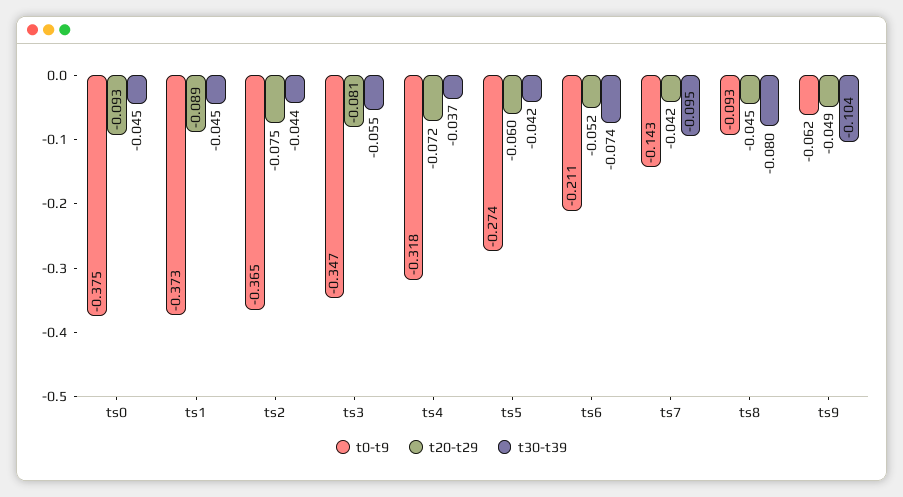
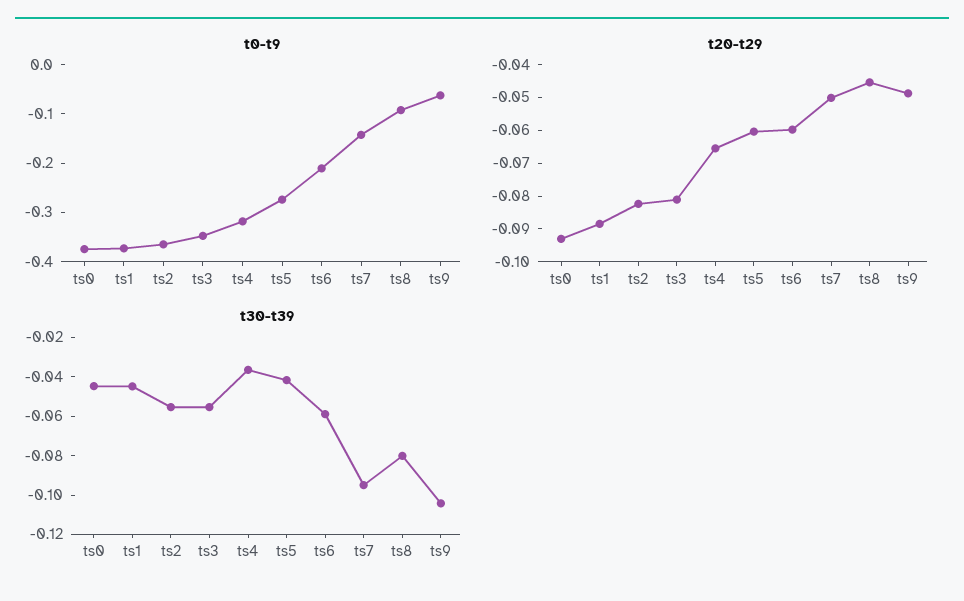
  {
    "t0-t9": {
      "ts0": -0.375,
      "ts1": -0.373,
      "ts2": -0.365,
      "ts3": -0.347,
      "ts4": -0.318,
      "ts5": -0.274,
      "ts6": -0.211,
      "ts7": -0.143,
      "ts8": -0.093,
      "ts9": -0.062
    },
    "t20-t29": {
      "ts0": -0.093,
      "ts1": -0.089,
-     "ts2": -0.075,
+     "ts2": -0.0825,
      "ts3": -0.081,
-     "ts4": -0.072,
+     "ts4": -0.065,
      "ts5": -0.06,
-     "ts6": -0.052,
+     "ts6": -0.06,
-     "ts7": -0.042,
+     "ts7": -0.05,
      "ts8": -0.045,
      "ts9": -0.049
    },
    "t30-t39": {
      "ts0": -0.045,
      "ts1": -0.045,
-     "ts2": -0.044,
+     "ts2": -0.055,
      "ts3": -0.055,
      "ts4": -0.037,
      "ts5": -0.042,
-     "ts6": -0.074,
+     "ts6": -0.06,
      "ts7": -0.095,
      "ts8": -0.08,
      "ts9": -0.104
    }
  }

